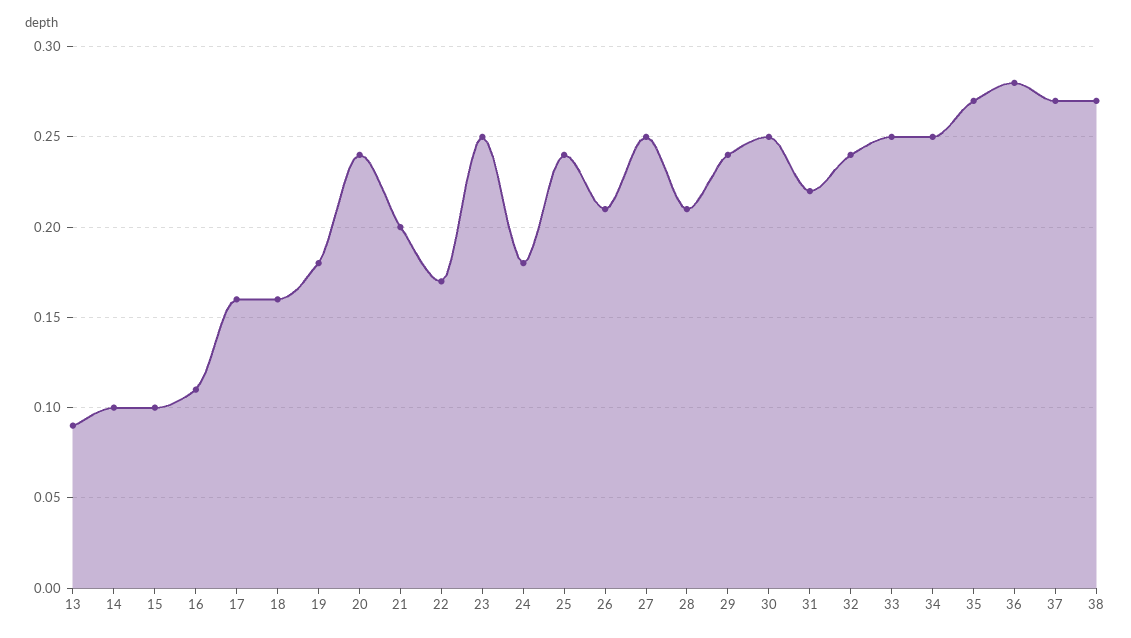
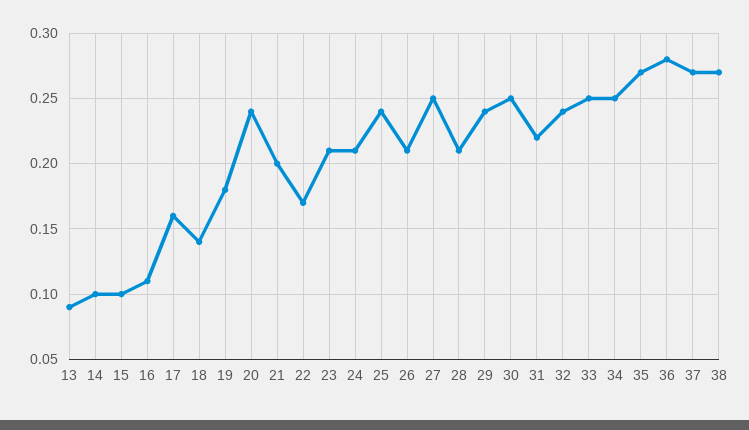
  {
    "13": 0.09,
    "14": 0.1,
    "15": 0.1,
    "16": 0.11,
    "17": 0.16,
-   "18": 0.16,
+   "18": 0.14,
    "19": 0.18,
    "20": 0.24,
    "21": 0.2,
    "22": 0.17,
-   "23": 0.25,
+   "23": 0.21,
-   "24": 0.18,
+   "24": 0.21,
    "25": 0.24,
    "26": 0.21,
    "27": 0.25,
    "28": 0.21,
    "29": 0.24,
    "30": 0.25,
    "31": 0.22,
    "32": 0.24,
    "33": 0.25,
    "34": 0.25,
    "35": 0.27,
    "36": 0.28,
    "37": 0.27,
    "38": 0.27
  }

